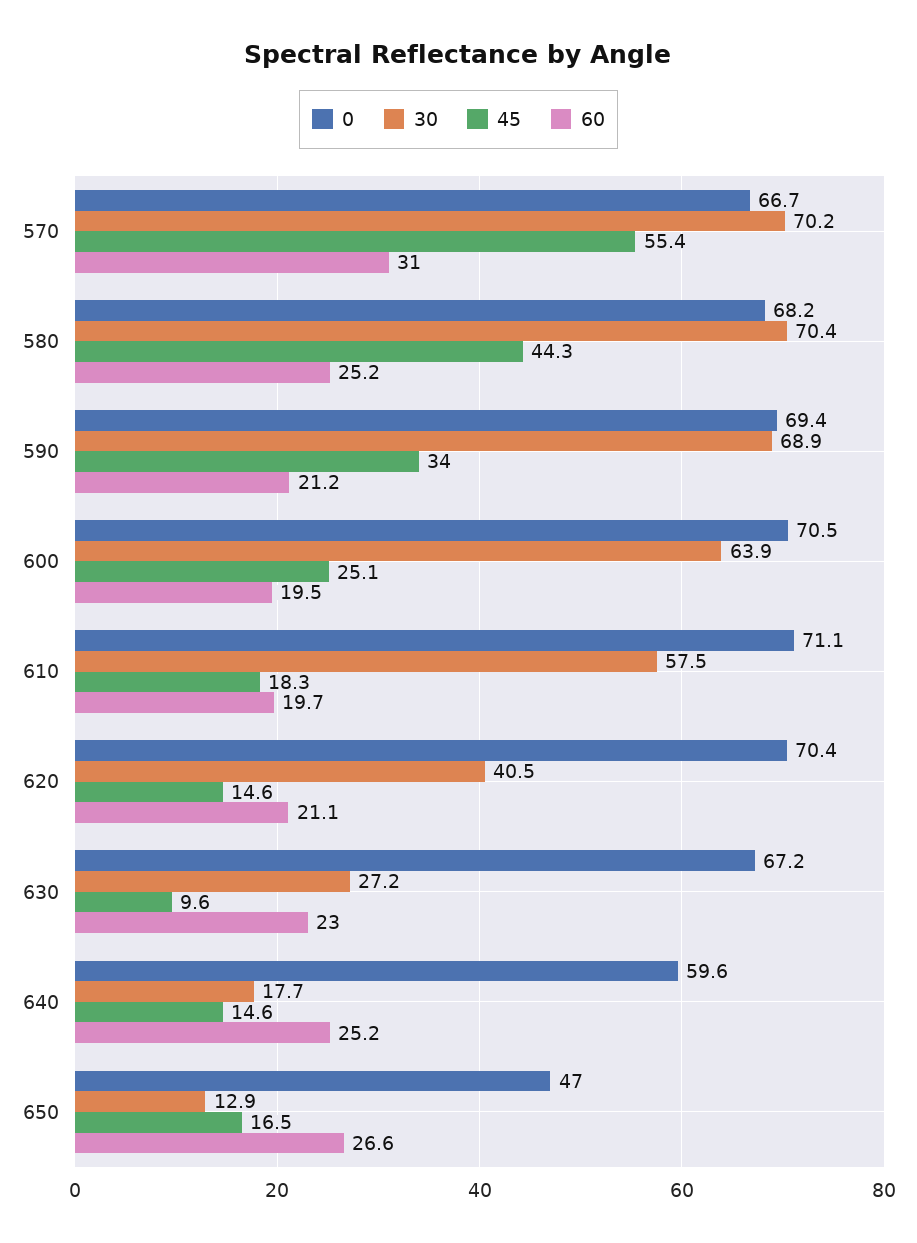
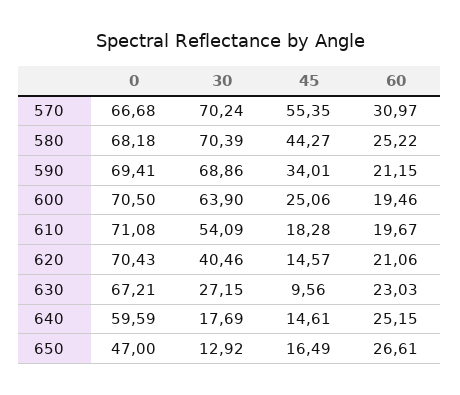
  {
    "0": {
      "570": 66.68,
      "580": 68.18,
      "590": 69.41,
      "600": 70.5,
      "610": 71.08,
      "620": 70.43,
      "630": 67.21,
      "640": 59.59,
      "650": 47
    },
    "30": {
      "570": 70.24,
      "580": 70.39,
      "590": 68.86,
      "600": 63.9,
-     "610": 57.5,
+     "610": 54.09,
      "620": 40.46,
      "630": 27.15,
      "640": 17.69,
      "650": 12.92
    },
    "45": {
      "570": 55.35,
      "580": 44.27,
      "590": 34.01,
      "600": 25.06,
      "610": 18.28,
      "620": 14.57,
      "630": 9.56,
      "640": 14.61,
      "650": 16.49
    },
    "60": {
      "570": 30.97,
      "580": 25.22,
      "590": 21.15,
      "600": 19.46,
      "610": 19.67,
      "620": 21.06,
      "630": 23.03,
      "640": 25.15,
      "650": 26.61
    }
  }

